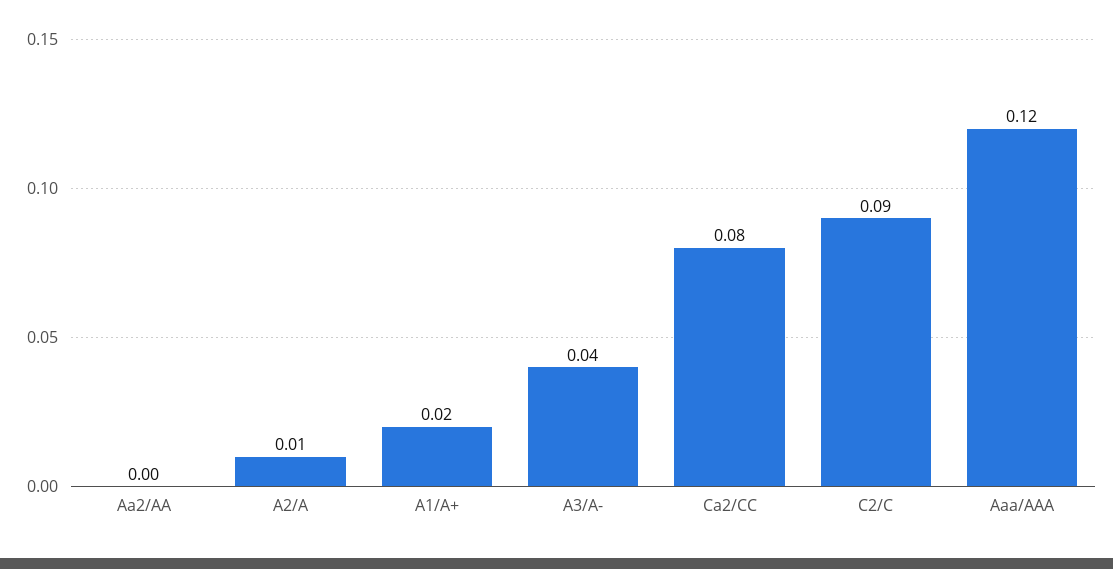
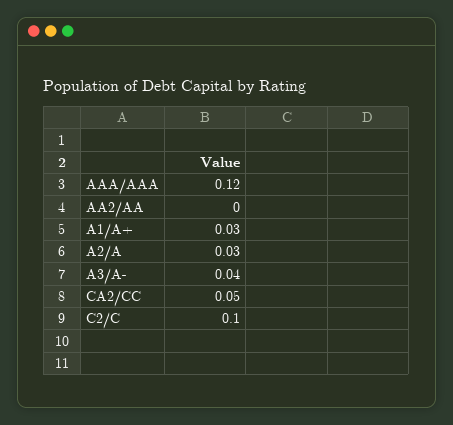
  {
    "Aa2/AA": 0,
-   "A2/A": 0.01,
+   "A2/A": 0.03,
-   "A1/A+": 0.02,
+   "A1/A+": 0.03,
    "A3/A-": 0.04,
-   "Ca2/CC": 0.08,
+   "Ca2/CC": 0.05,
-   "C2/C": 0.09,
+   "C2/C": 0.1,
    "Aaa/AAA": 0.12
  }

